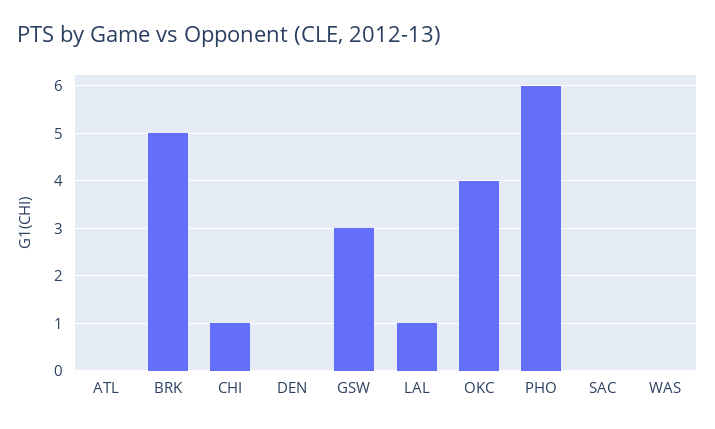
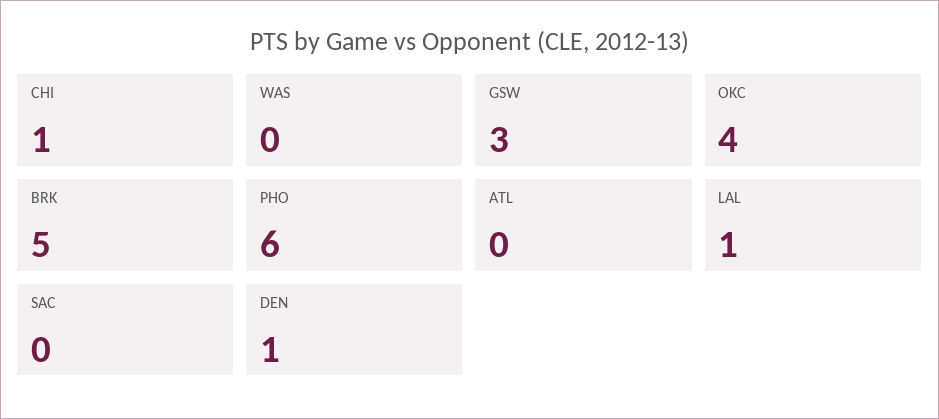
  {
    "ATL": 0,
    "BRK": 5,
    "CHI": 1,
-   "DEN": 0,
+   "DEN": 1,
    "GSW": 3,
    "LAL": 1,
    "OKC": 4,
    "PHO": 6,
    "SAC": 0,
    "WAS": 0
  }

